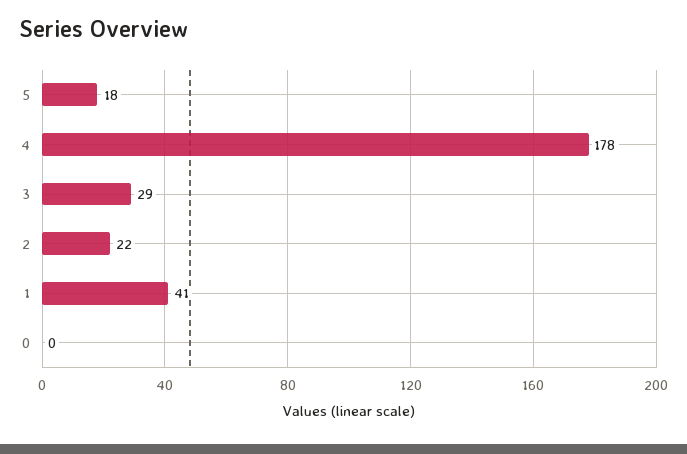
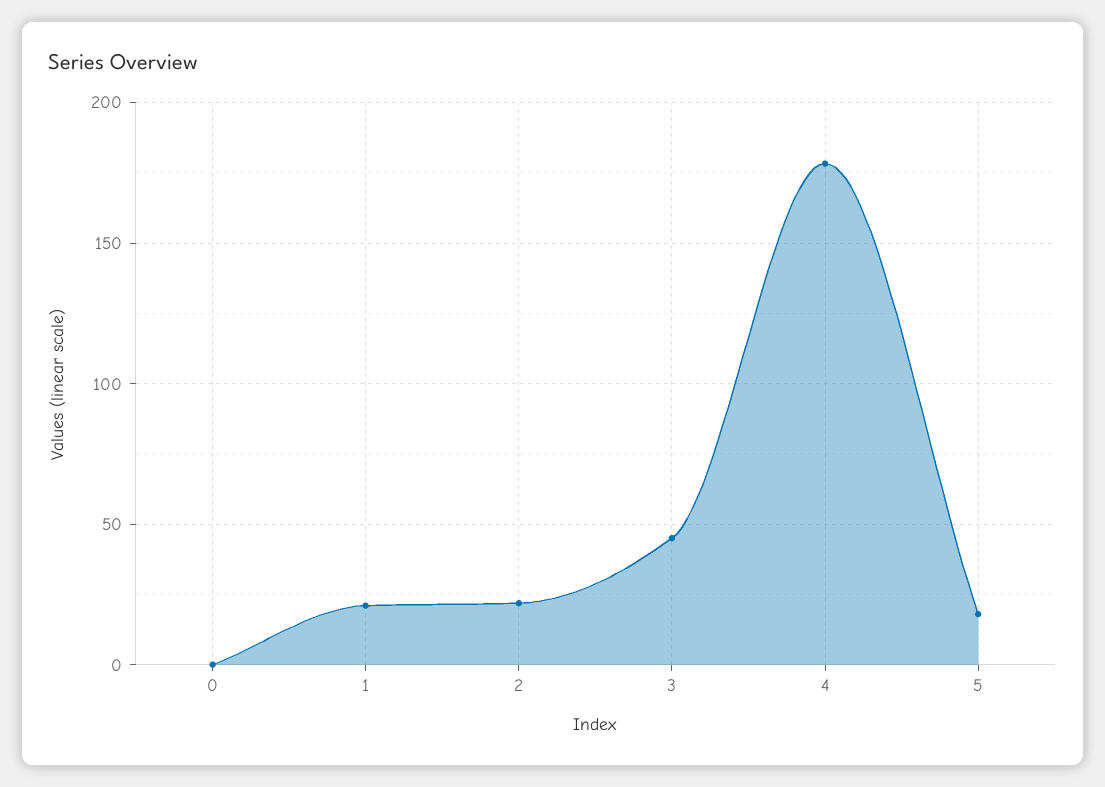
  {
    "5": 18,
    "4": 178,
-   "3": 29,
+   "3": 45,
    "2": 22,
-   "1": 41,
+   "1": 20,
    "0": 0
  }

